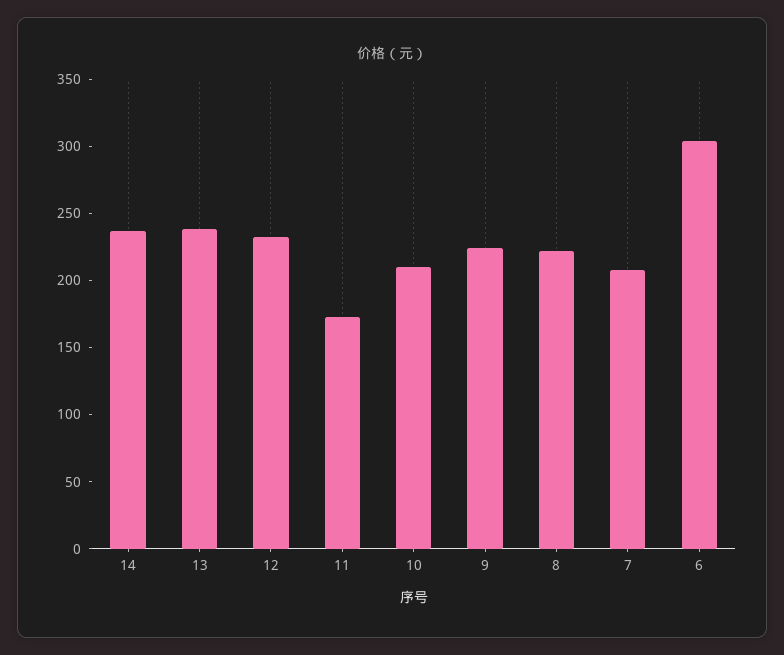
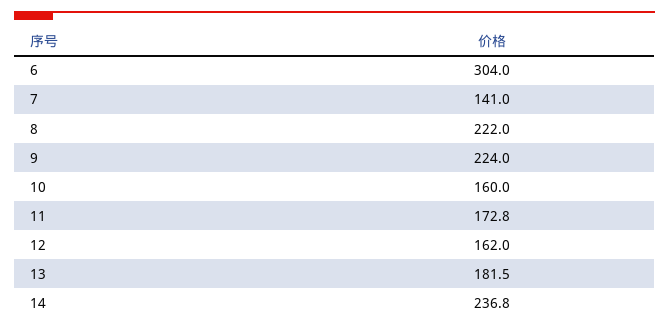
  {
    "14": 236.8,
-   "13": 240,
+   "13": 181.5,
-   "12": 230,
+   "12": 162,
    "11": 172.8,
-   "10": 210,
+   "10": 160,
    "9": 224,
    "8": 222,
-   "7": 210,
+   "7": 141,
    "6": 304
  }

